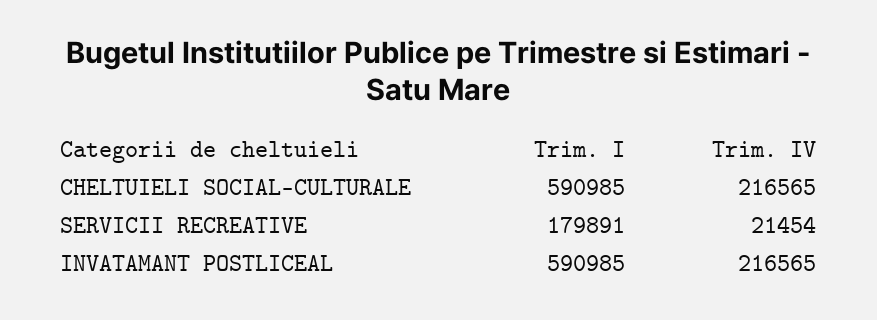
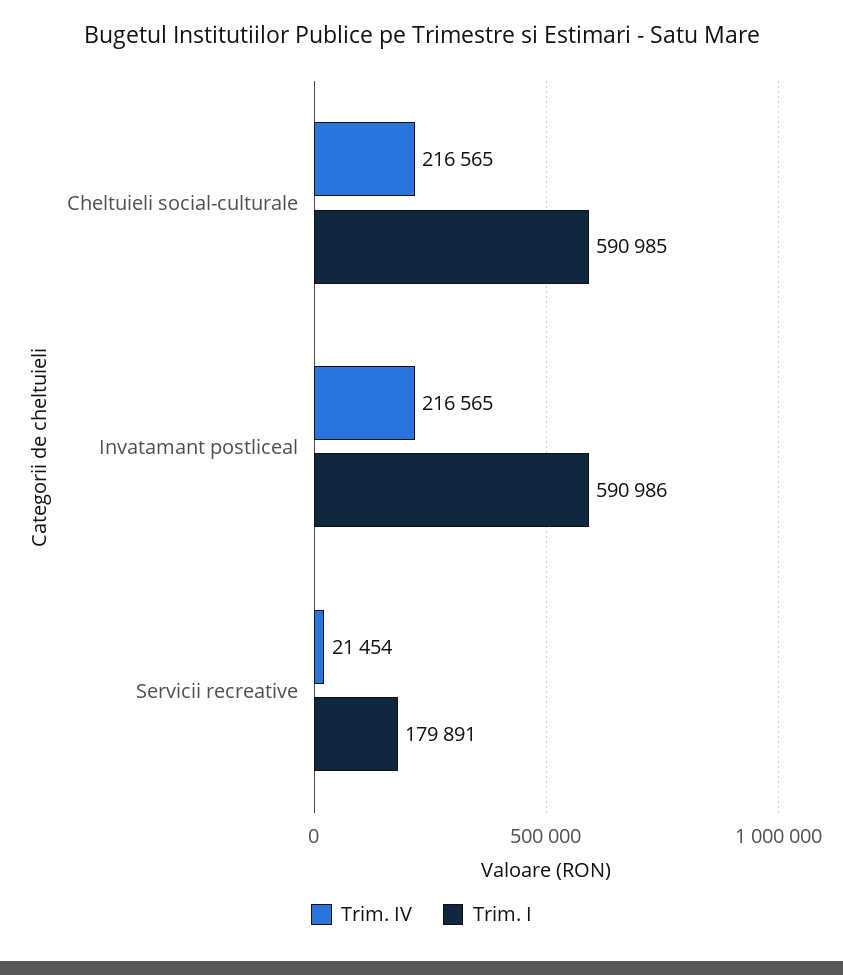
  {
    "Trim. I": {
      "CHELTUIELI SOCIAL-CULTURALE": 590985,
      "SERVICII RECREATIVE": 179891,
-     "INVATAMANT POSTLICEAL": 590985
+     "INVATAMANT POSTLICEAL": 590986
    },
    "Trim. IV": {
      "CHELTUIELI SOCIAL-CULTURALE": 216565,
      "SERVICII RECREATIVE": 21454,
      "INVATAMANT POSTLICEAL": 216565
    }
  }

